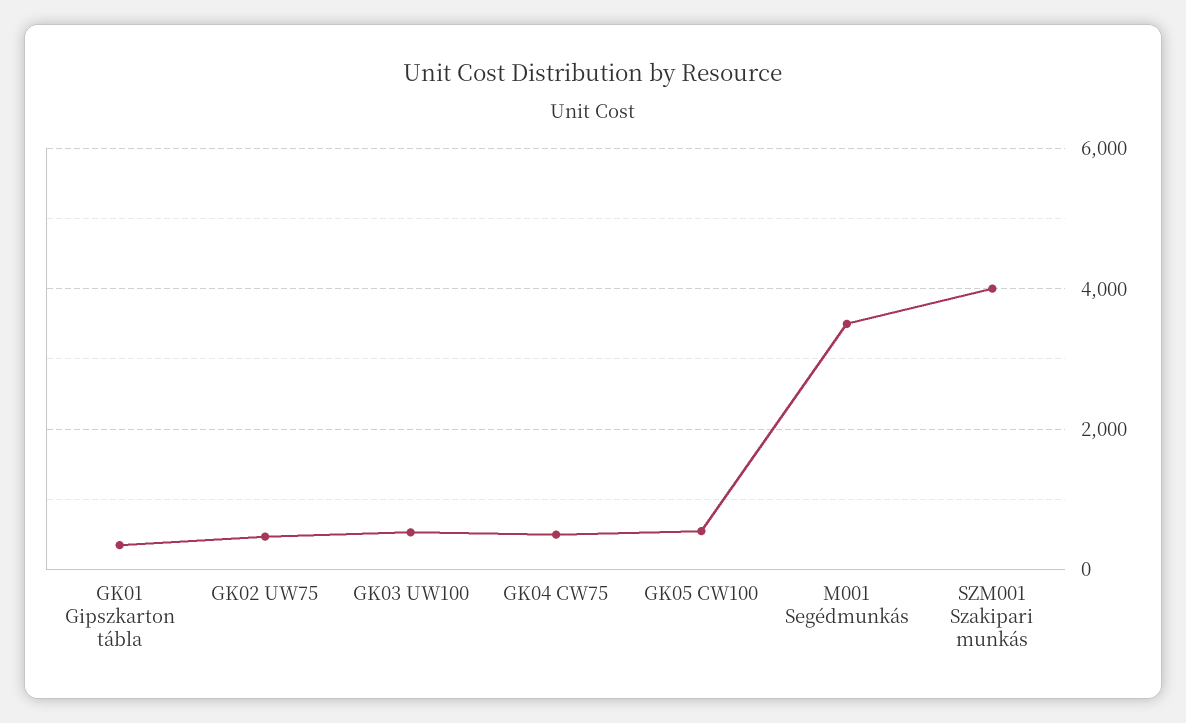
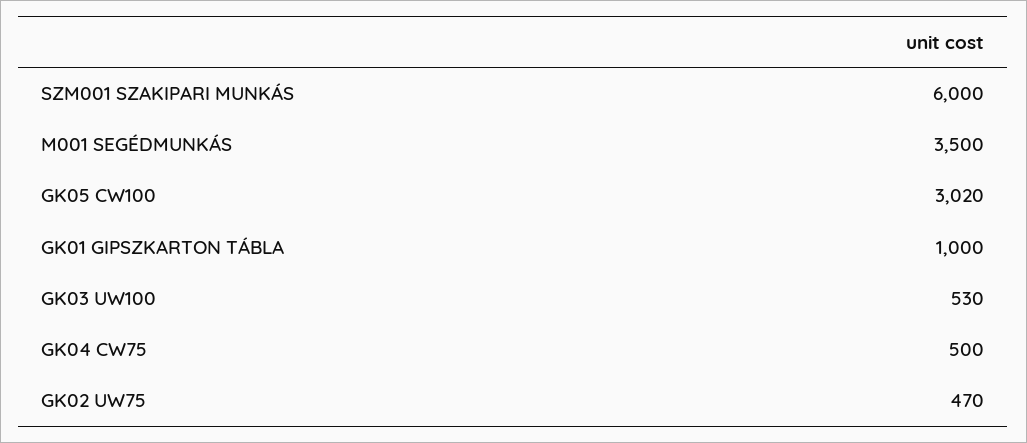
  {
-   "GK01 Gipszkarton tábla": 400,
+   "GK01 Gipszkarton tábla": 1000,
    "GK02 UW75": 470,
    "GK03 UW100": 530,
    "GK04 CW75": 500,
-   "GK05 CW100": 600,
+   "GK05 CW100": 3020,
    "M001 Segédmunkás": 3500,
-   "SZM001 Szakipari munkás": 4000
+   "SZM001 Szakipari munkás": 6000
  }

